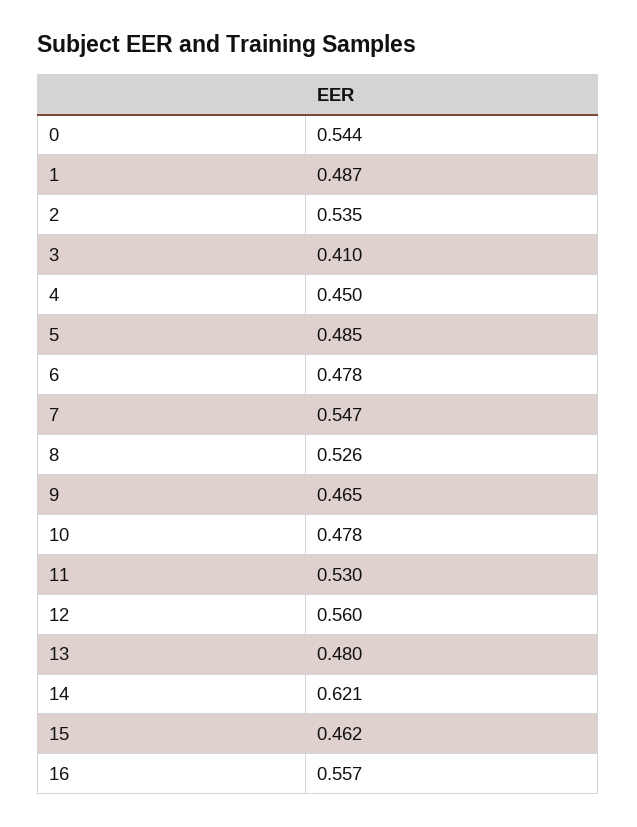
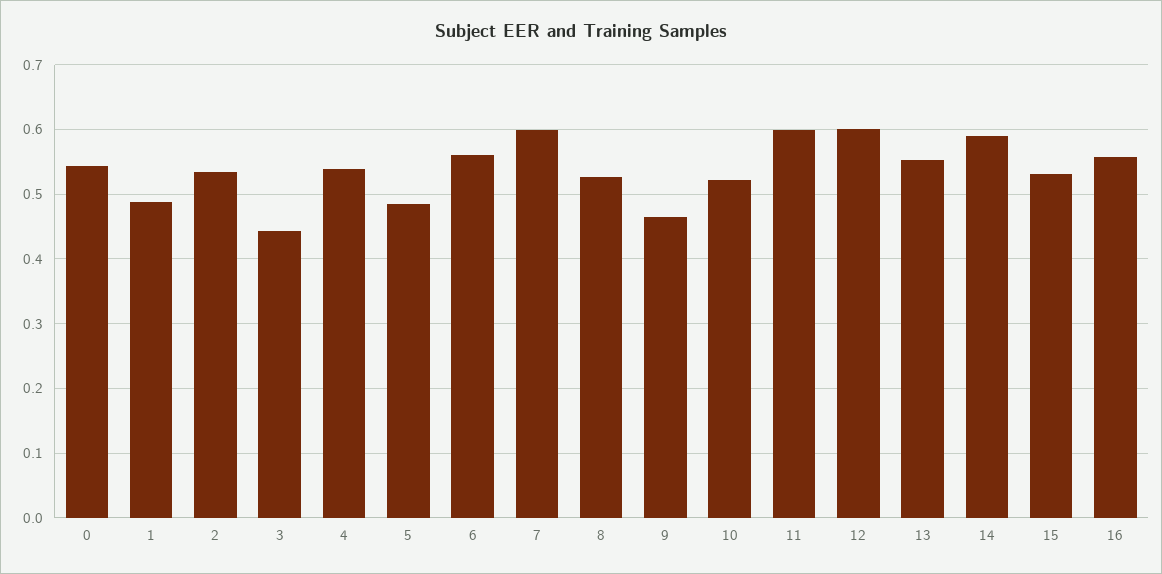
  {
    "0": 0.544,
    "1": 0.487,
    "2": 0.535,
-   "3": 0.41,
+   "3": 0.44,
-   "4": 0.45,
+   "4": 0.54,
    "5": 0.485,
-   "6": 0.478,
+   "6": 0.56,
-   "7": 0.547,
+   "7": 0.6,
    "8": 0.526,
    "9": 0.465,
-   "10": 0.478,
+   "10": 0.52,
-   "11": 0.53,
+   "11": 0.6,
-   "12": 0.56,
+   "12": 0.6,
-   "13": 0.48,
+   "13": 0.55,
-   "14": 0.621,
+   "14": 0.59,
-   "15": 0.462,
+   "15": 0.53,
    "16": 0.557
  }

